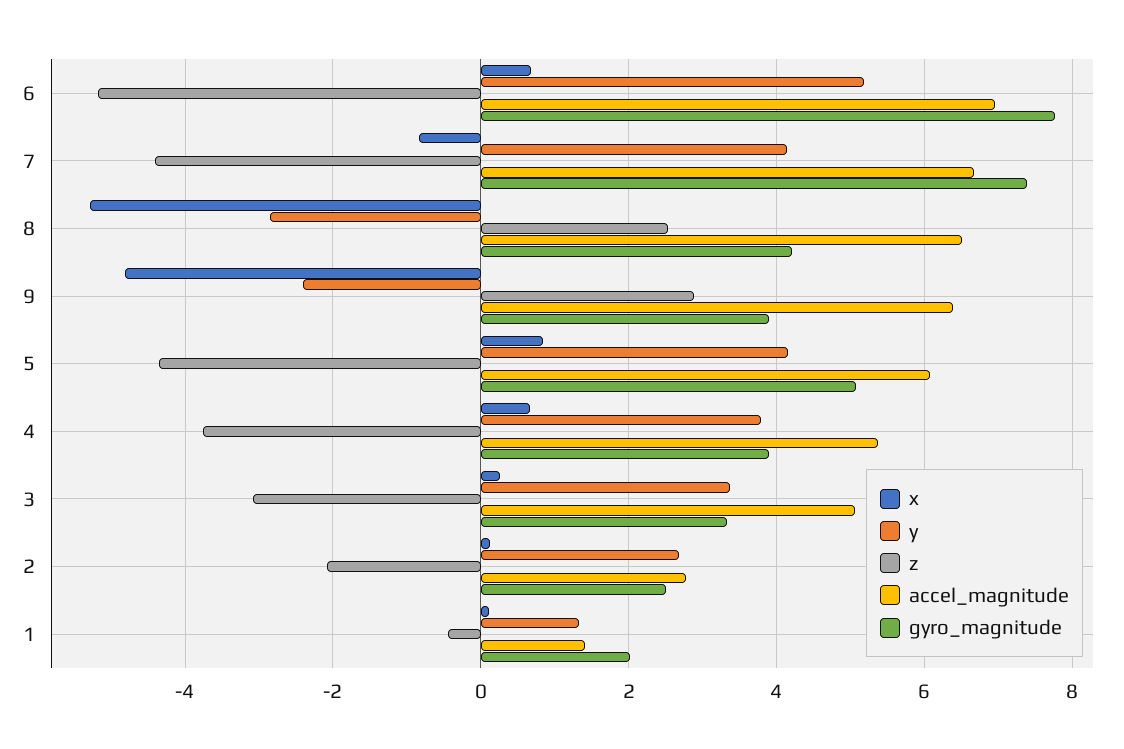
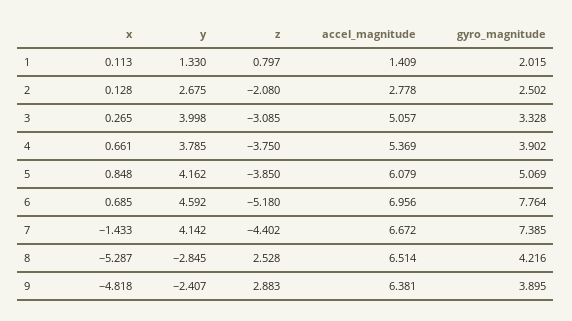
  {
    "x": {
      "6": 0.685,
-     "7": -0.8,
+     "7": -1.433,
      "8": -5.287,
      "9": -4.818,
      "5": 0.848,
      "4": 0.661,
      "3": 0.265,
      "2": 0.128,
      "1": 0.113
    },
    "y": {
-     "6": 5.2,
+     "6": 4.592,
      "7": 4.142,
      "8": -2.845,
      "9": -2.407,
      "5": 4.162,
      "4": 3.785,
-     "3": 3.4,
+     "3": 3.998,
      "2": 2.675,
      "1": 1.33
    },
    "z": {
      "6": -5.18,
      "7": -4.402,
      "8": 2.528,
      "9": 2.883,
-     "5": -4.4,
+     "5": -3.85,
      "4": -3.75,
      "3": -3.085,
      "2": -2.08,
-     "1": -0.4
+     "1": 0.797
    },
    "accel_magnitude": {
      "6": 6.956,
      "7": 6.672,
      "8": 6.514,
      "9": 6.381,
      "5": 6.079,
      "4": 5.369,
      "3": 5.057,
      "2": 2.778,
      "1": 1.409
    },
    "gyro_magnitude": {
      "6": 7.764,
      "7": 7.385,
      "8": 4.216,
      "9": 3.895,
      "5": 5.069,
      "4": 3.902,
      "3": 3.328,
      "2": 2.502,
      "1": 2.015
    }
  }

